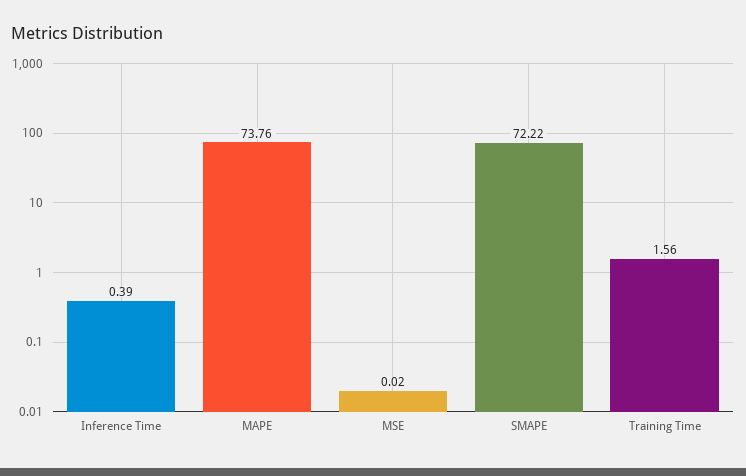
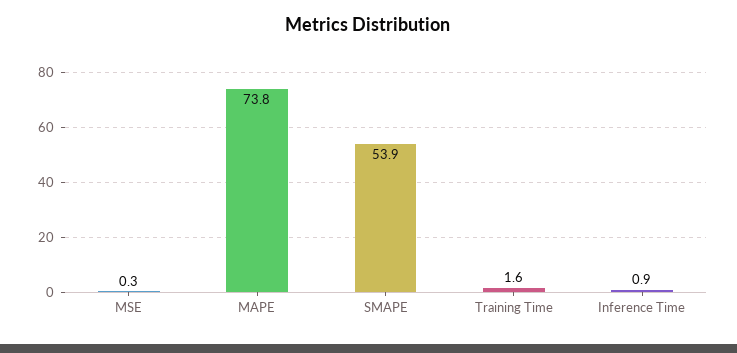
  {
-   "Inference Time": 0.39,
+   "Inference Time": 0.9,
    "MAPE": 73.76,
-   "MSE": 0.02,
+   "MSE": 0.3,
-   "SMAPE": 72.22,
+   "SMAPE": 53.9,
    "Training Time": 1.56
  }

